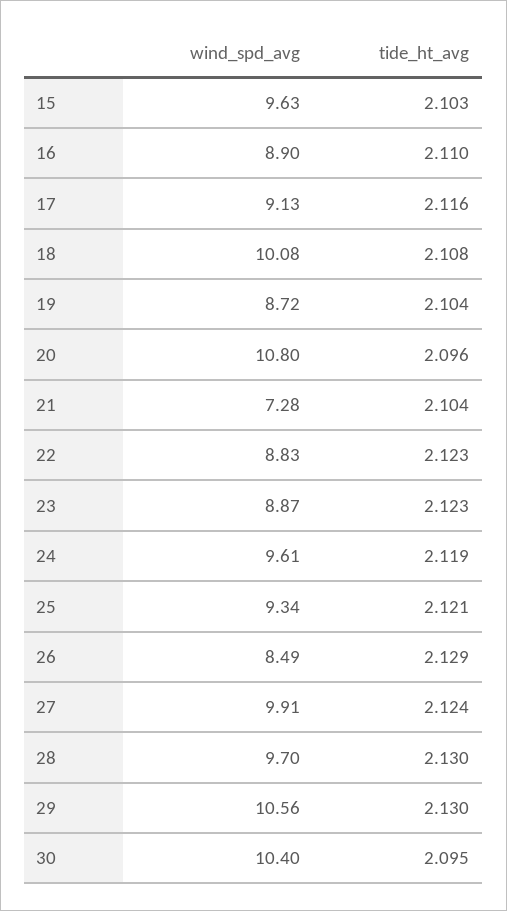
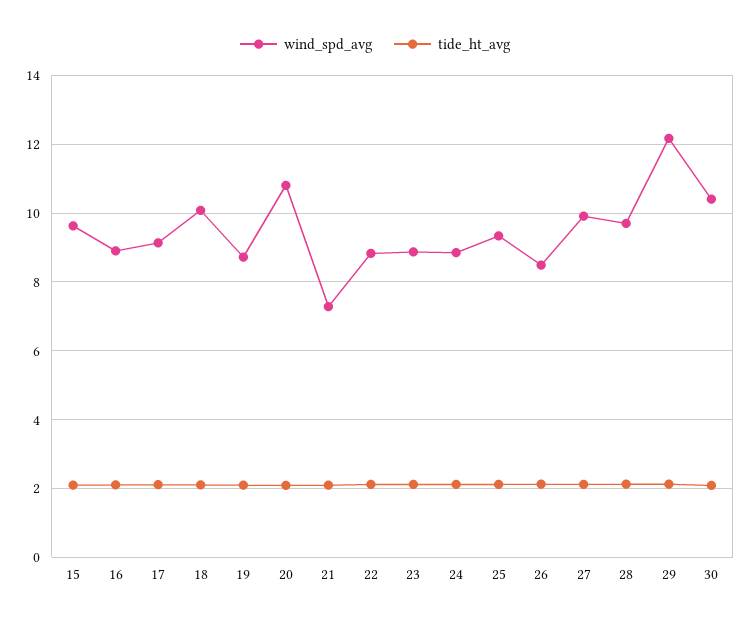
  {
    "wind_spd_avg": {
      "15": 9.63,
      "16": 8.9,
      "17": 9.13,
      "18": 10.08,
      "19": 8.72,
      "20": 10.8,
      "21": 7.28,
      "22": 8.83,
      "23": 8.87,
-     "24": 9.61,
+     "24": 8.8,
      "25": 9.34,
      "26": 8.49,
      "27": 9.91,
      "28": 9.7,
-     "29": 10.56,
+     "29": 12.2,
      "30": 10.4
    },
    "tide_ht_avg": {
      "15": 2.103,
      "16": 2.11,
      "17": 2.116,
      "18": 2.108,
      "19": 2.104,
      "20": 2.096,
      "21": 2.104,
      "22": 2.123,
      "23": 2.123,
      "24": 2.119,
      "25": 2.121,
      "26": 2.129,
      "27": 2.124,
      "28": 2.13,
      "29": 2.13,
      "30": 2.095
    }
  }

